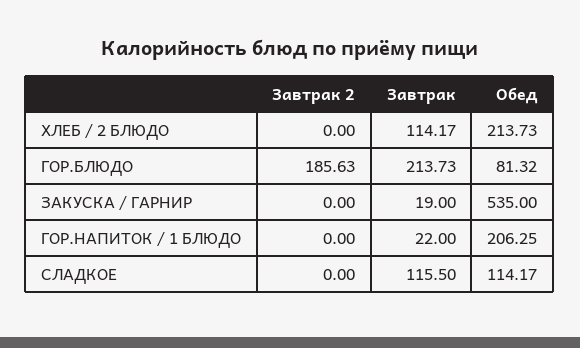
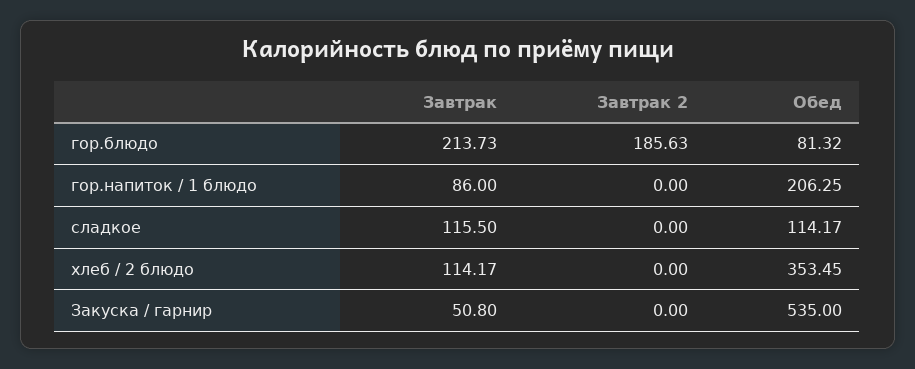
  {
    "Завтрак 2": {
      "ХЛЕБ / 2 БЛЮДО": 0,
      "ГОР.БЛЮДО": 185.63,
      "ЗАКУСКА / ГАРНИР": 0,
      "ГОР.НАПИТОК / 1 БЛЮДО": 0,
      "СЛАДКОЕ": 0
    },
    "Завтрак": {
      "ХЛЕБ / 2 БЛЮДО": 114.17,
      "ГОР.БЛЮДО": 213.73,
-     "ЗАКУСКА / ГАРНИР": 19,
+     "ЗАКУСКА / ГАРНИР": 50.8,
-     "ГОР.НАПИТОК / 1 БЛЮДО": 22,
+     "ГОР.НАПИТОК / 1 БЛЮДО": 86,
      "СЛАДКОЕ": 115.5
    },
    "Обед": {
-     "ХЛЕБ / 2 БЛЮДО": 213.73,
+     "ХЛЕБ / 2 БЛЮДО": 353.45,
      "ГОР.БЛЮДО": 81.32,
      "ЗАКУСКА / ГАРНИР": 535,
      "ГОР.НАПИТОК / 1 БЛЮДО": 206.25,
      "СЛАДКОЕ": 114.17
    }
  }

